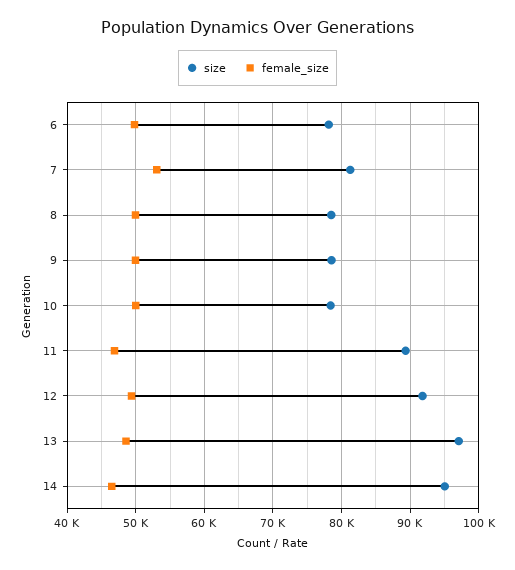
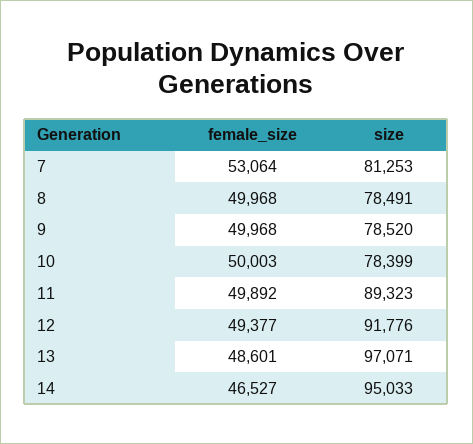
  {
    "size": {
-     "6": 78000,
      "7": 81253,
      "8": 78491,
      "9": 78520,
      "10": 78399,
      "11": 89323,
      "12": 91776,
      "13": 97071,
      "14": 95033
    },
    "female_size": {
-     "6": 50000,
      "7": 53064,
      "8": 49968,
      "9": 49968,
      "10": 50003,
-     "11": 47000,
+     "11": 49892,
      "12": 49377,
      "13": 48601,
      "14": 46527
    }
  }

